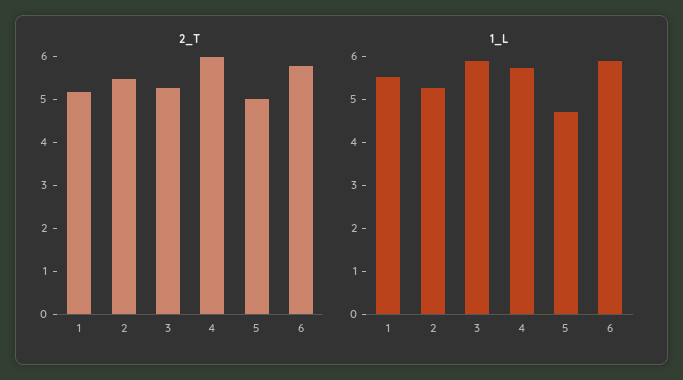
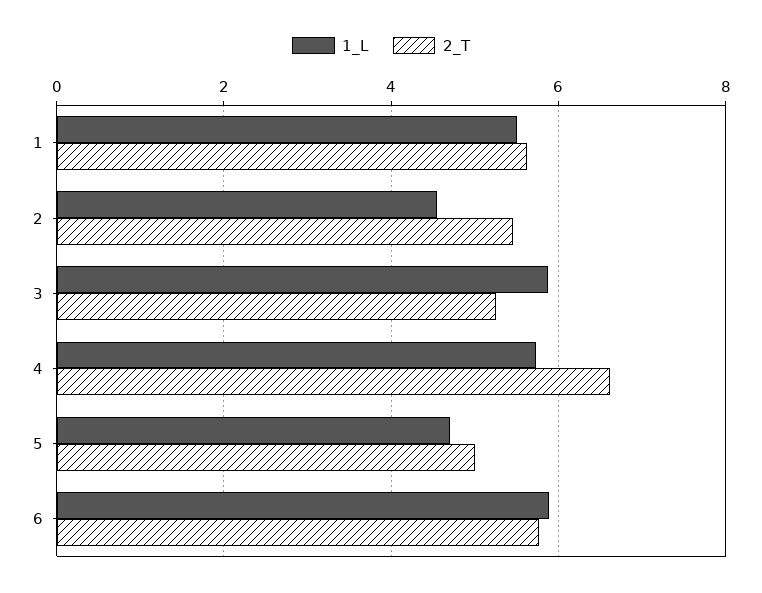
  {
    "2_T": {
-     "1": 5.2,
+     "1": 5.6,
      "2": 5.4,
      "3": 5.2,
-     "4": 6,
+     "4": 6.6,
      "5": 5,
      "6": 5.8
    },
    "1_L": {
      "1": 5.6,
-     "2": 5.2,
+     "2": 4.6,
      "3": 5.8,
      "4": 5.8,
      "5": 4.8,
      "6": 5.8
    }
  }

